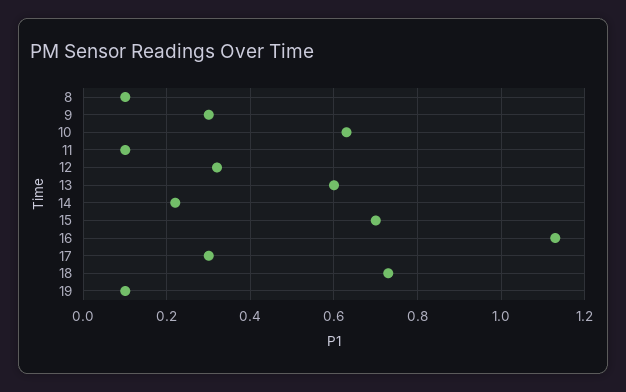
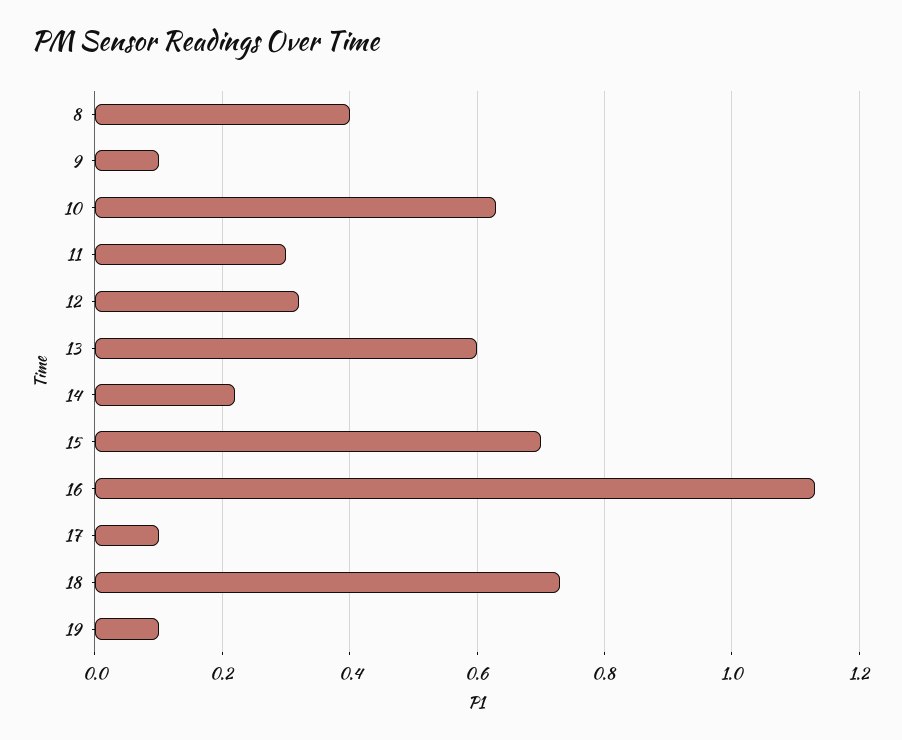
  {
-   "8": 0.1,
+   "8": 0.4,
-   "9": 0.3,
+   "9": 0.1,
    "10": 0.65,
-   "11": 0.1,
+   "11": 0.3,
    "12": 0.3,
    "13": 0.6,
    "14": 0.2,
    "15": 0.7,
    "16": 1.15,
-   "17": 0.3,
+   "17": 0.1,
    "18": 0.75,
    "19": 0.1
  }

